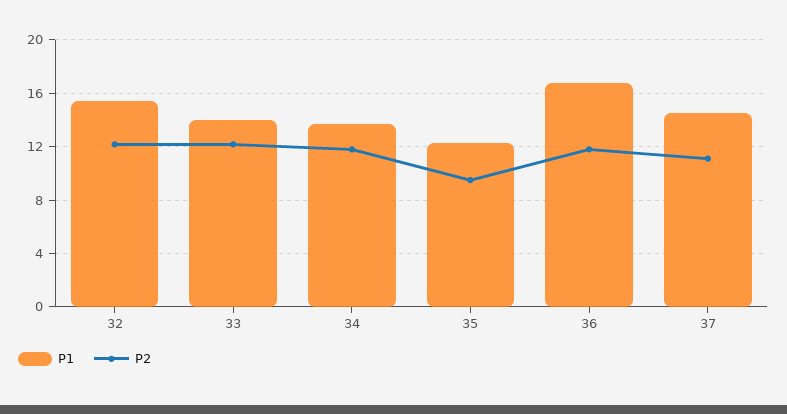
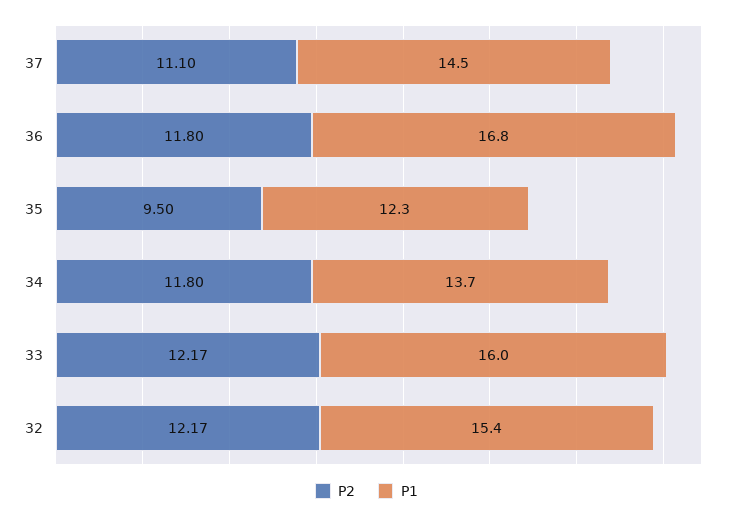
  {
    "P1": {
      "32": 15.4,
-     "33": 14,
+     "33": 16,
      "34": 13.7,
      "35": 12.3,
      "36": 16.8,
      "37": 14.5
    },
    "P2": {
      "32": 12.17,
      "33": 12.17,
      "34": 11.8,
      "35": 9.5,
      "36": 11.8,
      "37": 11.1
    }
  }

